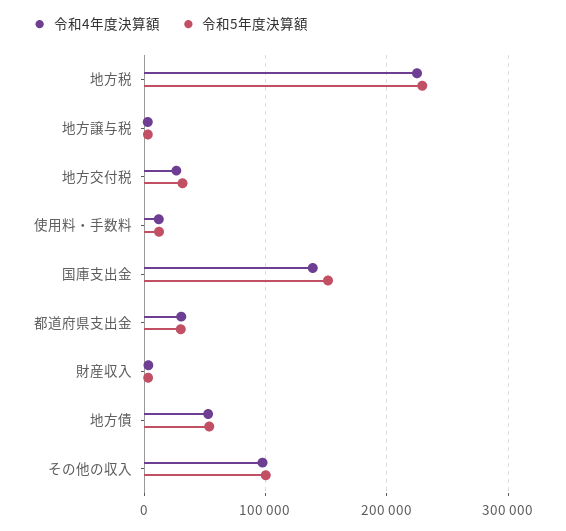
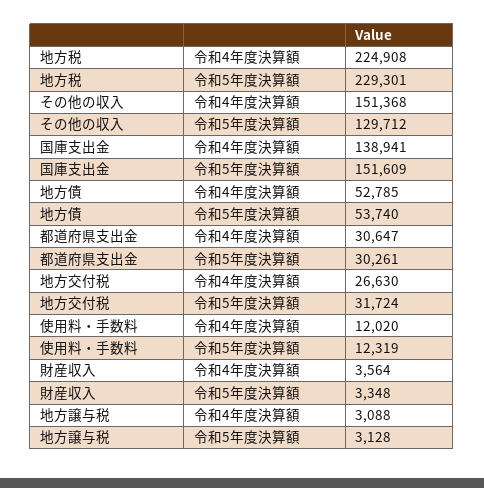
  {
    "令和4年度決算額": {
      "地方税": 224908,
      "地方譲与税": 3088,
      "地方交付税": 26630,
      "使用料・手数料": 12020,
      "国庫支出金": 138941,
      "都道府県支出金": 30647,
      "財産収入": 3564,
      "地方債": 52785,
-     "その他の収入": 100000
+     "その他の収入": 151368
    },
    "令和5年度決算額": {
      "地方税": 229301,
      "地方譲与税": 3128,
      "地方交付税": 31724,
      "使用料・手数料": 12319,
      "国庫支出金": 151609,
      "都道府県支出金": 30261,
      "財産収入": 3348,
      "地方債": 53740,
-     "その他の収入": 100000
+     "その他の収入": 129712
    }
  }

